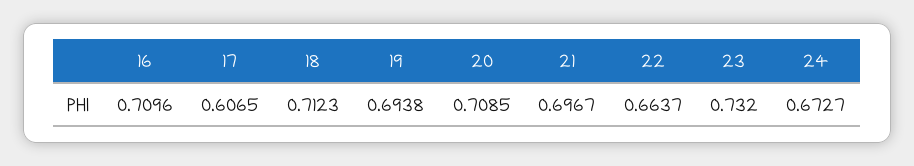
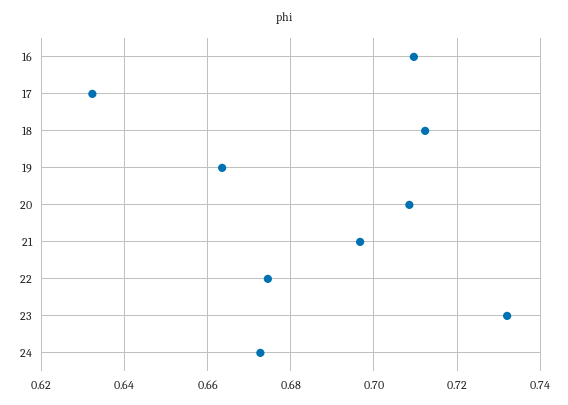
  {
    "16": 0.7096,
-   "17": 0.6065,
+   "17": 0.632,
    "18": 0.7123,
-   "19": 0.6938,
+   "19": 0.664,
    "20": 0.7085,
    "21": 0.6967,
-   "22": 0.6637,
+   "22": 0.674,
    "23": 0.732,
    "24": 0.6727
  }

